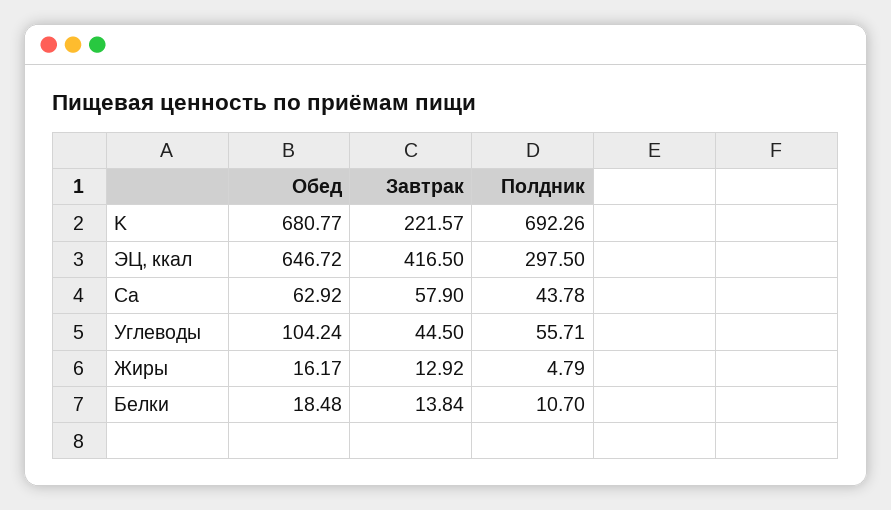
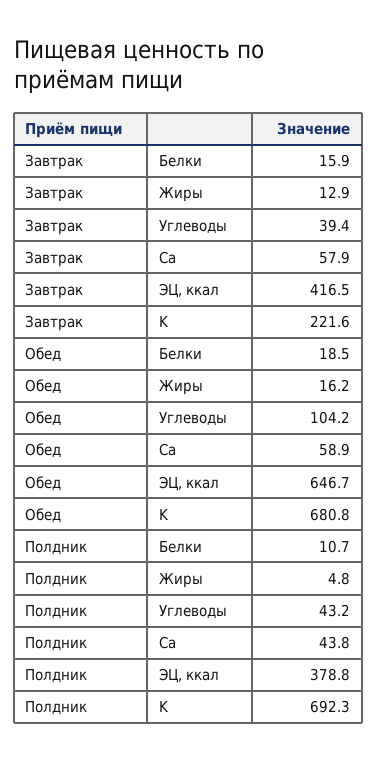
  {
    "Обед": {
      "K": 680.77,
      "ЭЦ, ккал": 646.72,
-     "Ca": 62.92,
+     "Ca": 58.9,
      "Углеводы": 104.24,
      "Жиры": 16.17,
      "Белки": 18.48
    },
    "Завтрак": {
      "K": 221.57,
      "ЭЦ, ккал": 416.5,
      "Ca": 57.9,
-     "Углеводы": 44.5,
+     "Углеводы": 39.4,
      "Жиры": 12.92,
-     "Белки": 13.84
+     "Белки": 15.9
    },
    "Полдник": {
      "K": 692.26,
-     "ЭЦ, ккал": 297.5,
+     "ЭЦ, ккал": 378.8,
      "Ca": 43.78,
-     "Углеводы": 55.71,
+     "Углеводы": 43.2,
      "Жиры": 4.79,
      "Белки": 10.7
    }
  }

